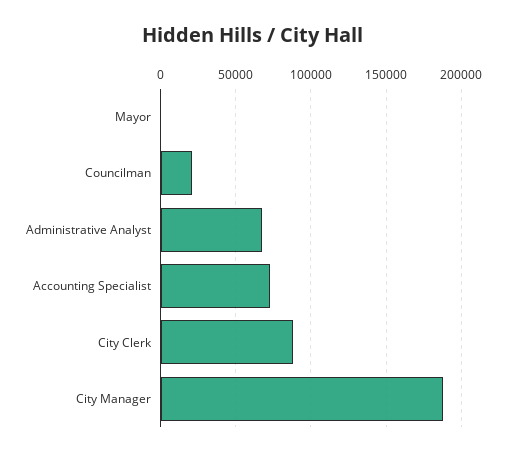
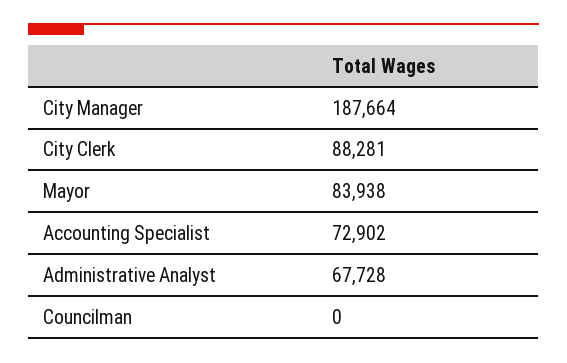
  {
-   "Mayor": 0,
+   "Mayor": 83938,
-   "Councilman": 20000,
+   "Councilman": 0,
    "Administrative Analyst": 67728,
    "Accounting Specialist": 72902,
    "City Clerk": 88281,
    "City Manager": 187664
  }

